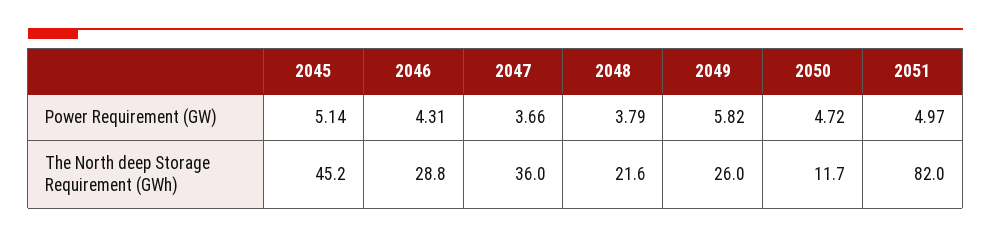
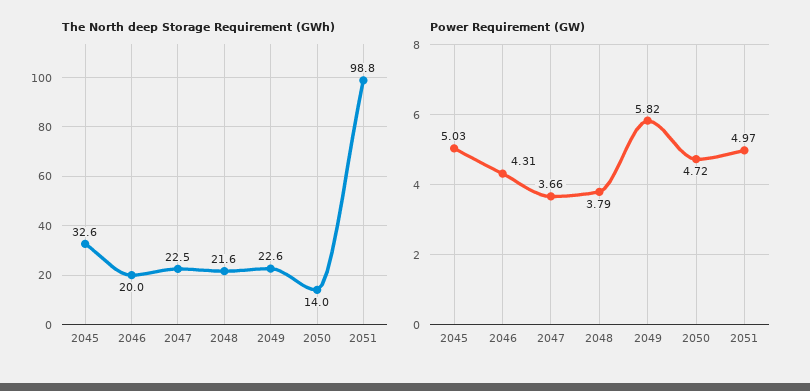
  {
    "Power Requirement (GW)": {
-     "2045": 5.14,
+     "2045": 5.03,
      "2046": 4.31,
      "2047": 3.66,
      "2048": 3.79,
      "2049": 5.82,
      "2050": 4.72,
      "2051": 4.97
    },
    "The North deep Storage Requirement (GWh)": {
-     "2045": 45.2,
+     "2045": 32.6,
-     "2046": 28.8,
+     "2046": 20,
-     "2047": 36,
+     "2047": 22.5,
      "2048": 21.6,
-     "2049": 26,
+     "2049": 22.6,
-     "2050": 11.7,
+     "2050": 14,
-     "2051": 82
+     "2051": 98.8
    }
  }

